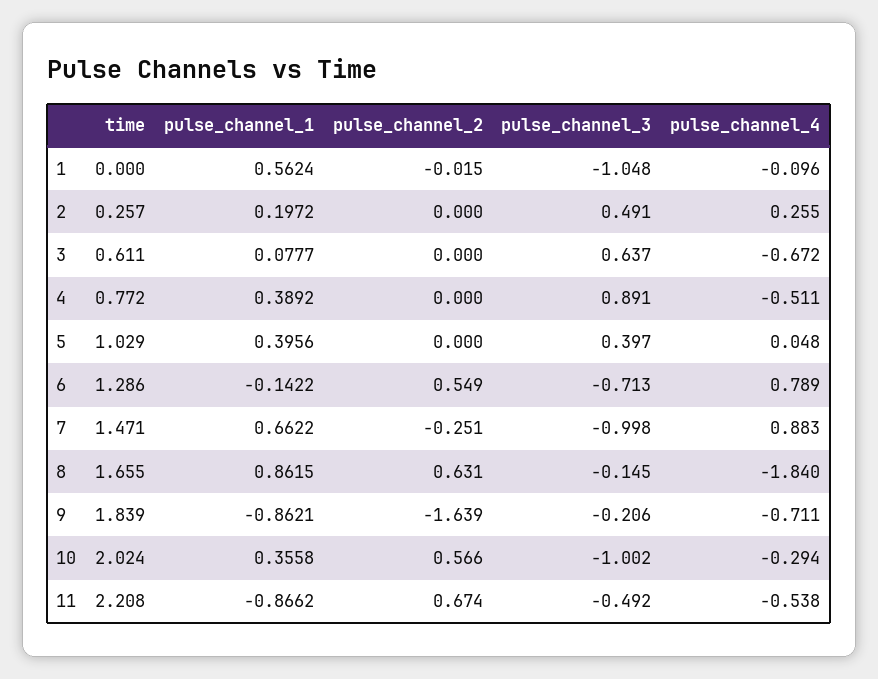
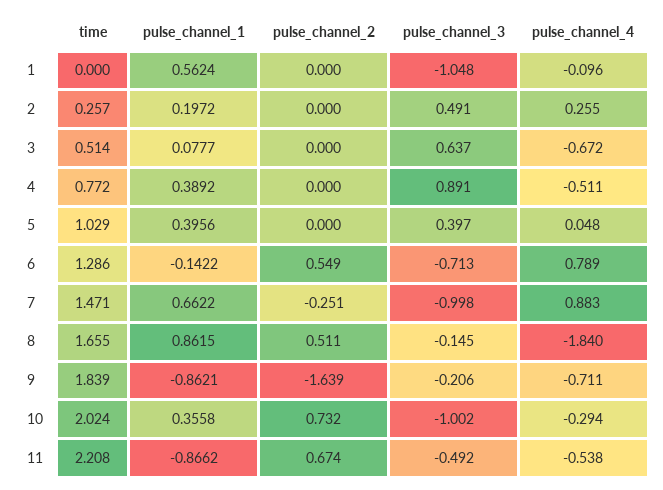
  {
    "time": {
      "1": 0,
      "2": 0.257,
-     "3": 0.611,
+     "3": 0.514,
      "4": 0.772,
      "5": 1.029,
      "6": 1.286,
      "7": 1.471,
      "8": 1.655,
      "9": 1.839,
      "10": 2.024,
      "11": 2.208
    },
    "pulse_channel_1": {
      "1": 0.5624,
      "2": 0.1972,
      "3": 0.0777,
      "4": 0.3892,
      "5": 0.3956,
      "6": -0.1422,
      "7": 0.6622,
      "8": 0.8615,
      "9": -0.8621,
      "10": 0.3558,
      "11": -0.8662
    },
    "pulse_channel_2": {
-     "1": -0.015,
+     "1": 0,
      "2": 0,
      "3": 0,
      "4": 0,
      "5": 0,
      "6": 0.549,
      "7": -0.251,
-     "8": 0.631,
+     "8": 0.511,
      "9": -1.639,
-     "10": 0.566,
+     "10": 0.732,
      "11": 0.674
    },
    "pulse_channel_3": {
      "1": -1.048,
      "2": 0.491,
      "3": 0.637,
      "4": 0.891,
      "5": 0.397,
      "6": -0.713,
      "7": -0.998,
      "8": -0.145,
      "9": -0.206,
      "10": -1.002,
      "11": -0.492
    },
    "pulse_channel_4": {
      "1": -0.096,
      "2": 0.255,
      "3": -0.672,
      "4": -0.511,
      "5": 0.048,
      "6": 0.789,
      "7": 0.883,
      "8": -1.84,
      "9": -0.711,
      "10": -0.294,
      "11": -0.538
    }
  }

